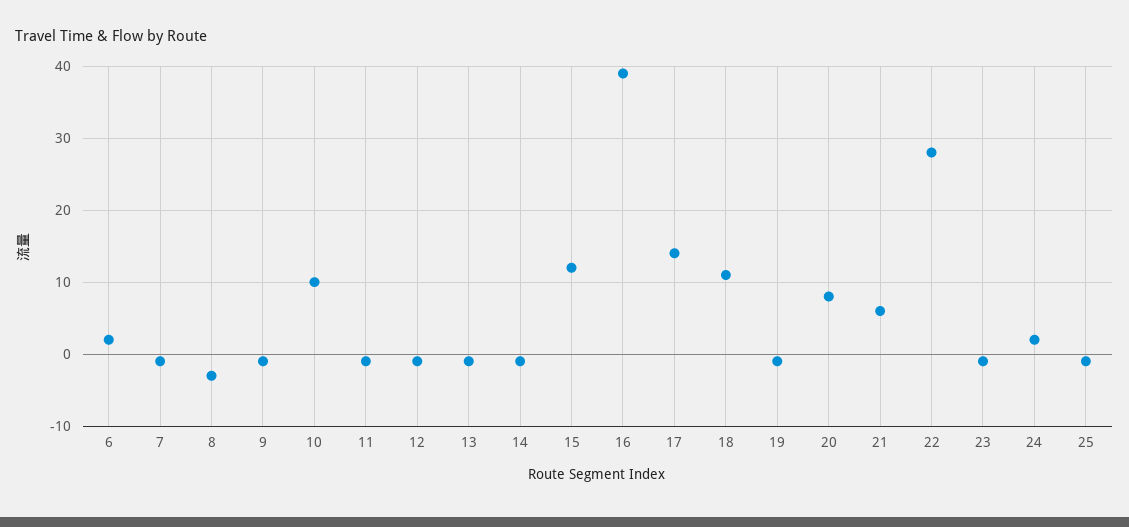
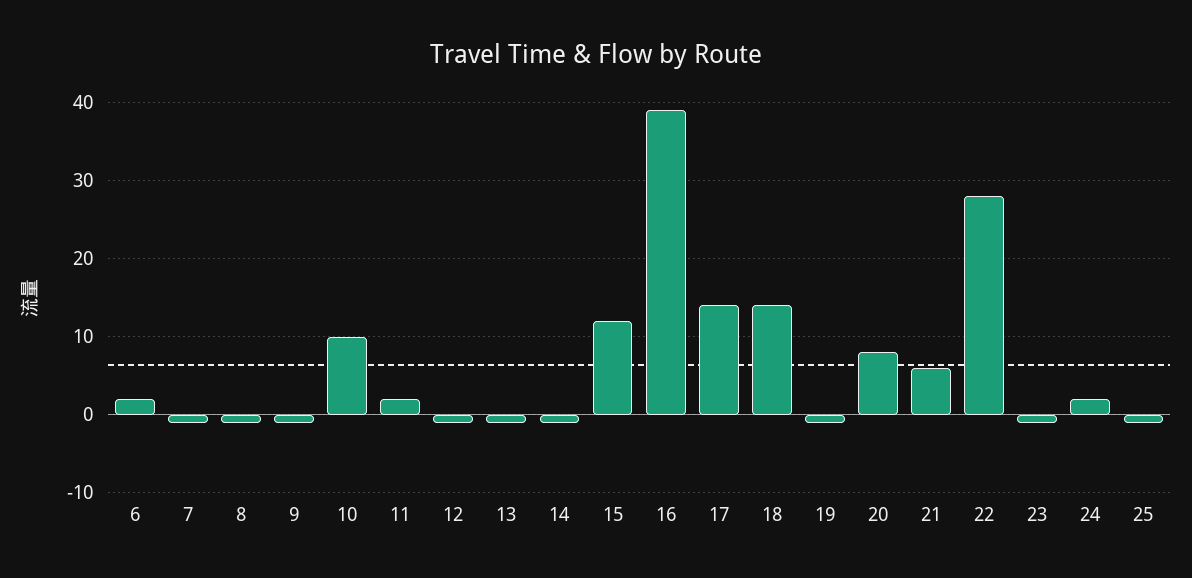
  {
    "6": 2,
    "7": -1,
-   "8": -3,
+   "8": -1,
    "9": -1,
    "10": 10,
-   "11": -1,
+   "11": 2,
    "12": -1,
    "13": -1,
    "14": -1,
    "15": 12,
    "16": 39,
    "17": 14,
-   "18": 11,
+   "18": 14,
    "19": -1,
    "20": 8,
    "21": 6,
    "22": 28,
    "23": -1,
    "24": 2,
    "25": -1
  }

